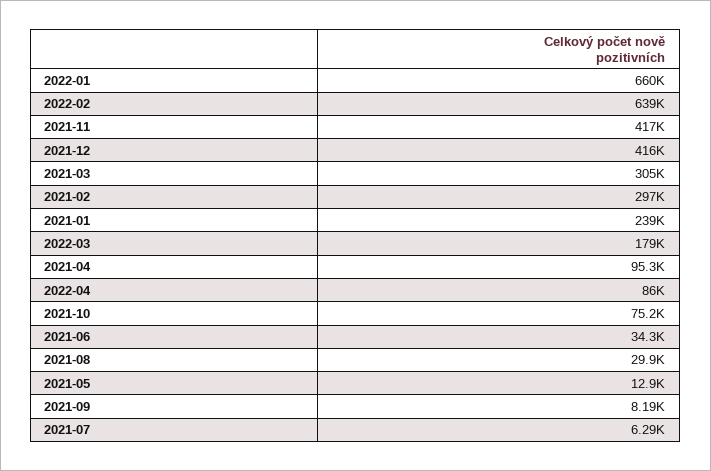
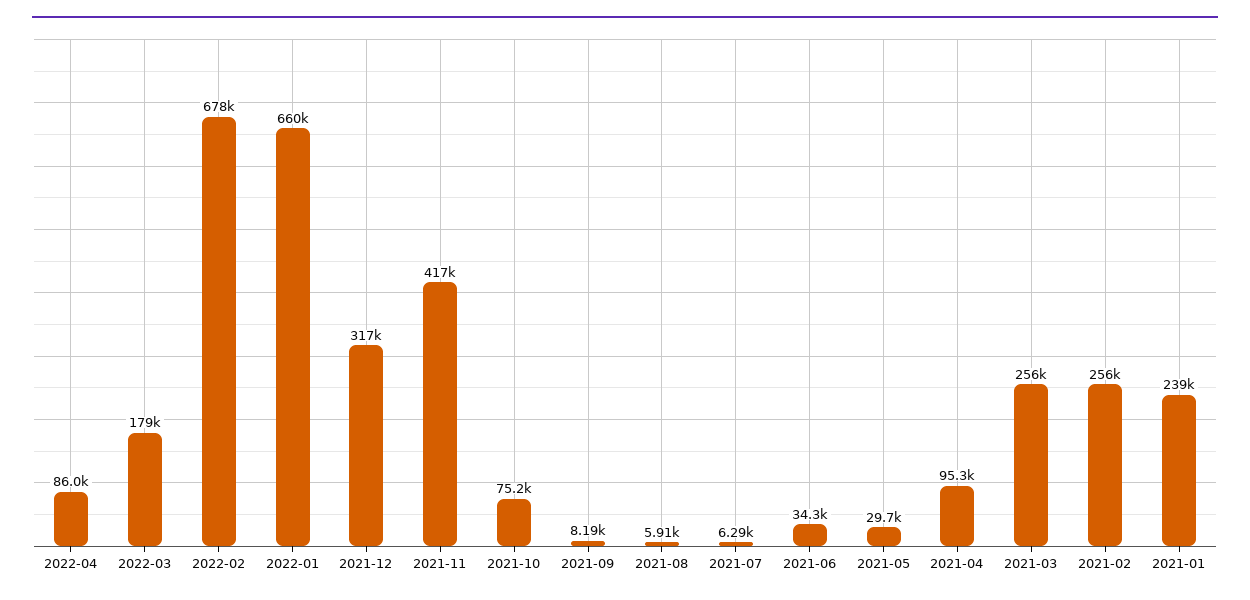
  {
    "2022-01": 660000,
-   "2022-02": 639000,
+   "2022-02": 678000,
    "2021-11": 417000,
-   "2021-12": 416000,
+   "2021-12": 317000,
-   "2021-03": 305000,
+   "2021-03": 256000,
-   "2021-02": 297000,
+   "2021-02": 256000,
    "2021-01": 239000,
    "2022-03": 179000,
    "2021-04": 95300,
    "2022-04": 86000,
    "2021-10": 75200,
    "2021-06": 34300,
-   "2021-08": 29900,
+   "2021-08": 5910,
-   "2021-05": 12900,
+   "2021-05": 29700,
    "2021-09": 8190,
    "2021-07": 6290
  }

